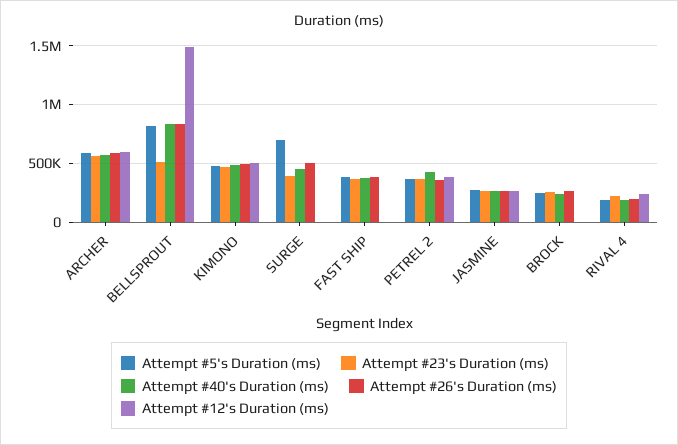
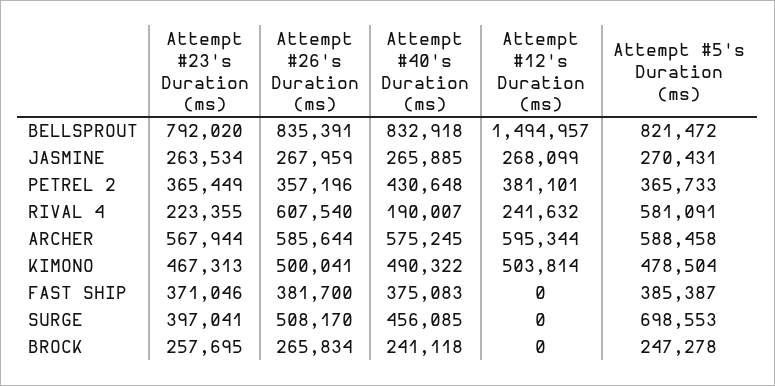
  {
    "Attempt #5's Duration (ms)": {
      "ARCHER": 588458,
      "BELLSPROUT": 821472,
      "KIMONO": 478504,
      "SURGE": 698553,
      "FAST SHIP": 385387,
      "PETREL 2": 365733,
      "JASMINE": 270431,
      "BROCK": 247278,
-     "RIVAL 4": 200000
+     "RIVAL 4": 581091
    },
    "Attempt #23's Duration (ms)": {
      "ARCHER": 567944,
-     "BELLSPROUT": 500000,
+     "BELLSPROUT": 792020,
      "KIMONO": 467313,
      "SURGE": 397041,
      "FAST SHIP": 371046,
      "PETREL 2": 365449,
      "JASMINE": 263534,
      "BROCK": 257695,
      "RIVAL 4": 223355
    },
    "Attempt #40's Duration (ms)": {
      "ARCHER": 575245,
      "BELLSPROUT": 832918,
      "KIMONO": 490322,
      "SURGE": 456085,
      "FAST SHIP": 375083,
      "PETREL 2": 430648,
      "JASMINE": 265885,
      "BROCK": 241118,
      "RIVAL 4": 190007
    },
    "Attempt #26's Duration (ms)": {
      "ARCHER": 585644,
      "BELLSPROUT": 835391,
      "KIMONO": 500041,
      "SURGE": 508170,
      "FAST SHIP": 381700,
      "PETREL 2": 357196,
      "JASMINE": 267959,
      "BROCK": 265834,
-     "RIVAL 4": 200000
+     "RIVAL 4": 607540
    },
    "Attempt #12's Duration (ms)": {
      "ARCHER": 595344,
      "BELLSPROUT": 1494957,
      "KIMONO": 503814,
      "SURGE": 0,
      "FAST SHIP": 0,
      "PETREL 2": 381101,
      "JASMINE": 268099,
      "BROCK": 0,
      "RIVAL 4": 241632
    }
  }

